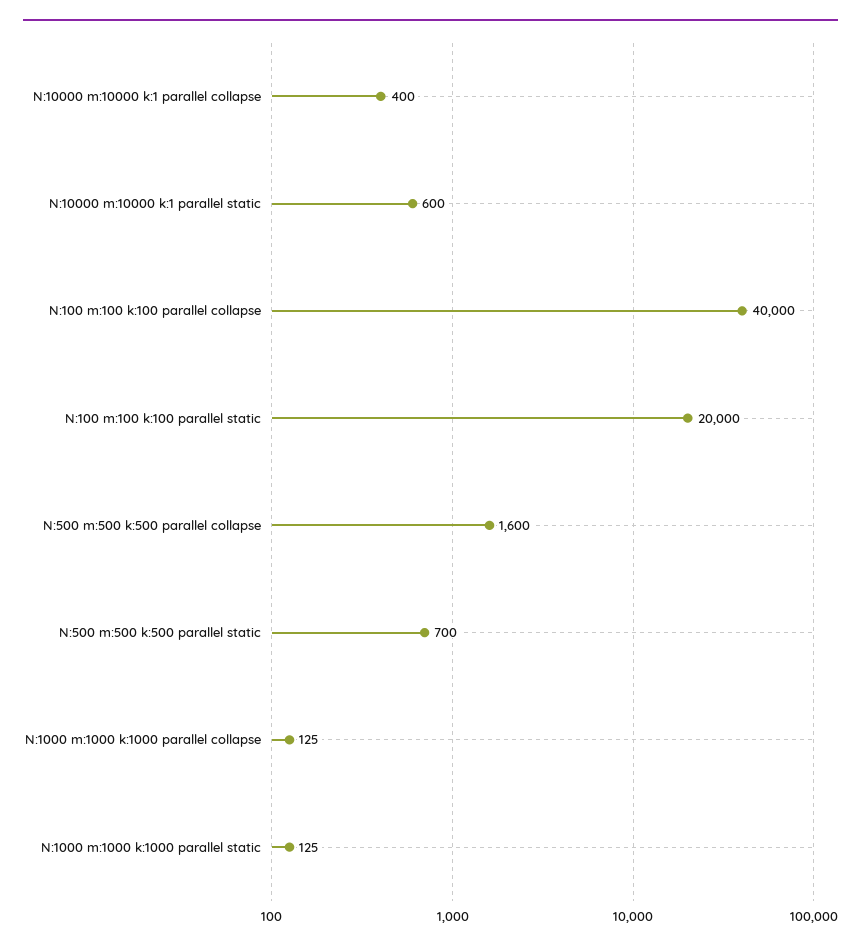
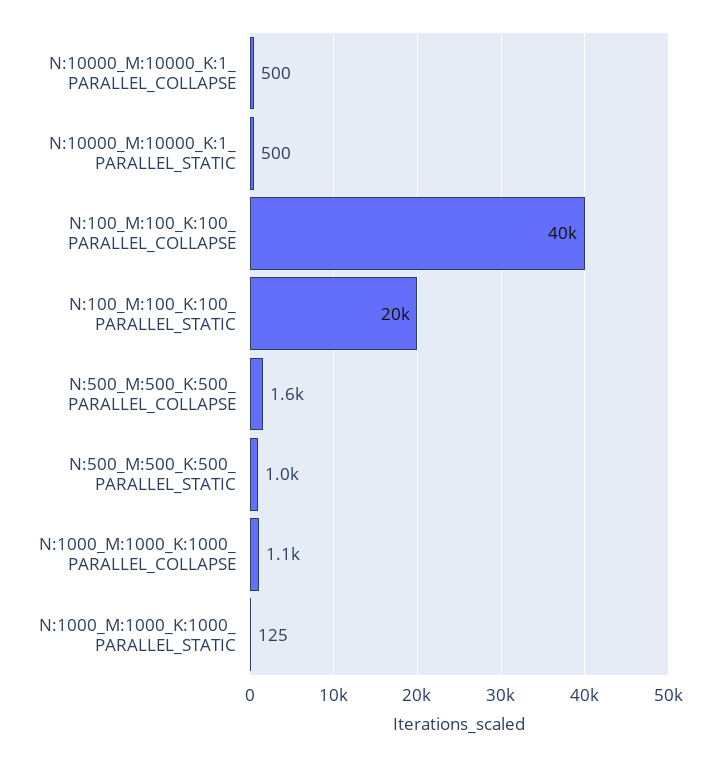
  {
-   "N:10000 m:10000 k:1  parallel collapse": 400,
+   "N:10000 m:10000 k:1  parallel collapse": 500,
-   "N:10000 m:10000 k:1  parallel static": 600,
+   "N:10000 m:10000 k:1  parallel static": 500,
    "N:100 m:100 k:100  parallel collapse": 40000,
    "N:100 m:100 k:100  parallel static": 20000,
    "N:500 m:500 k:500  parallel collapse": 1600,
-   "N:500 m:500 k:500  parallel static": 700,
+   "N:500 m:500 k:500  parallel static": 1000,
-   "N:1000 m:1000 k:1000  parallel collapse": 125,
+   "N:1000 m:1000 k:1000  parallel collapse": 1100,
    "N:1000 m:1000 k:1000  parallel static": 125
  }

